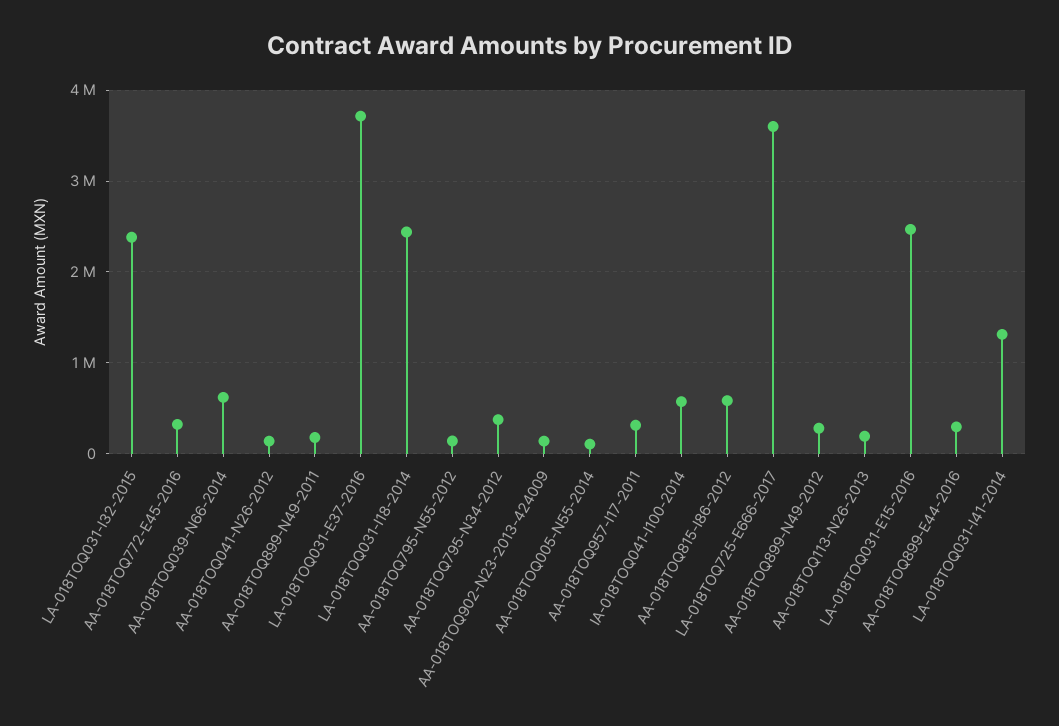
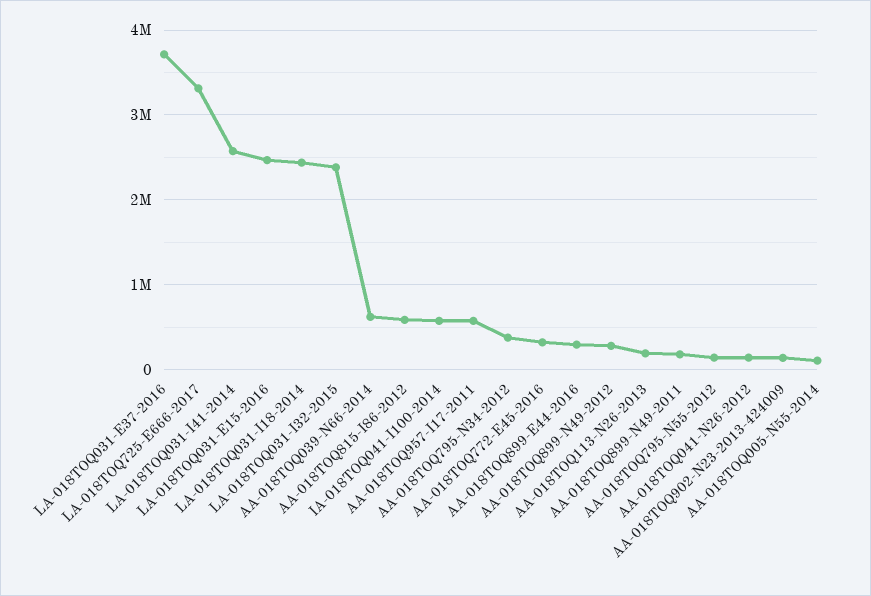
  {
    "LA-018TOQ031-I32-2015": 2400000,
    "AA-018TOQ772-E45-2016": 300000,
    "AA-018TOQ039-N66-2014": 600000,
    "AA-018TOQ041-N26-2012": 100000,
    "AA-018TOQ899-N49-2011": 200000,
    "LA-018TOQ031-E37-2016": 3700000,
    "LA-018TOQ031-I18-2014": 2400000,
    "AA-018TOQ795-N55-2012": 100000,
    "AA-018TOQ795-N34-2012": 400000,
    "AA-018TOQ902-N23-2013-424009": 100000,
    "AA-018TOQ005-N55-2014": 100000,
-   "AA-018TOQ957-I17-2011": 300000,
+   "AA-018TOQ957-I17-2011": 600000,
    "IA-018TOQ041-I100-2014": 600000,
    "AA-018TOQ815-I86-2012": 600000,
-   "LA-018TOQ725-E666-2017": 3600000,
+   "LA-018TOQ725-E666-2017": 3300000,
    "AA-018TOQ899-N49-2012": 300000,
    "AA-018TOQ113-N26-2013": 200000,
    "LA-018TOQ031-E15-2016": 2500000,
    "AA-018TOQ899-E44-2016": 300000,
-   "LA-018TOQ031-I41-2014": 1300000
+   "LA-018TOQ031-I41-2014": 2600000
  }

